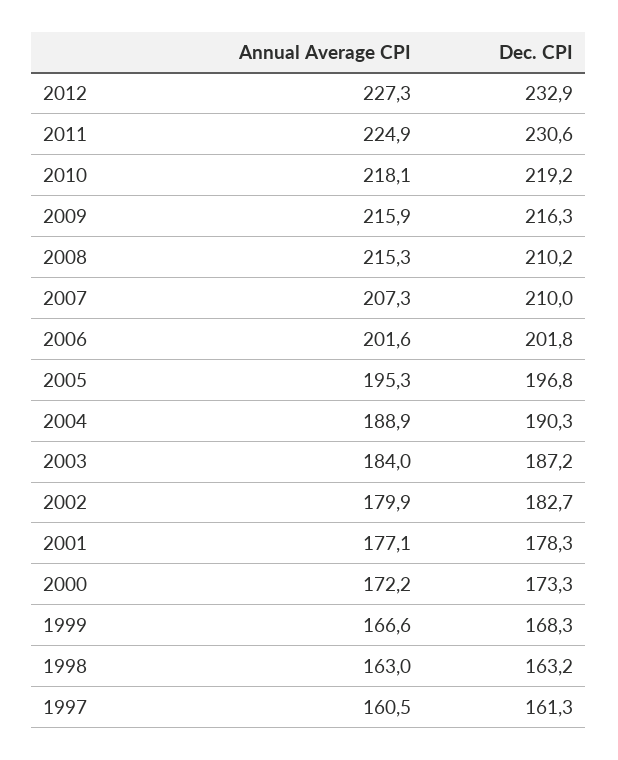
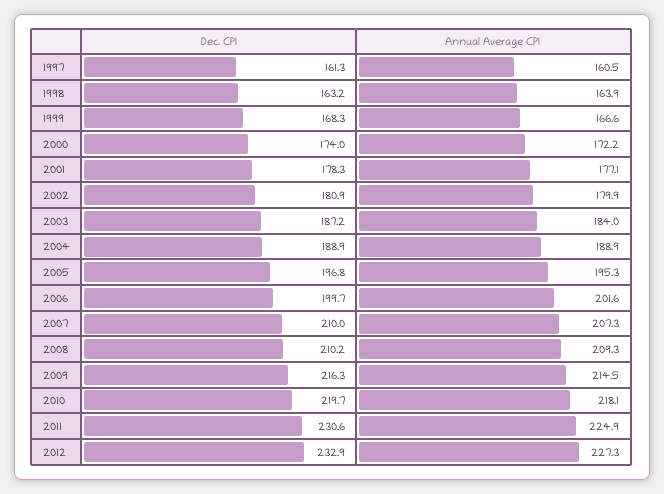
  {
    "Annual Average CPI": {
      "2012": 227.3,
      "2011": 224.9,
      "2010": 218.1,
-     "2009": 215.9,
+     "2009": 214.5,
-     "2008": 215.3,
+     "2008": 209.3,
      "2007": 207.3,
      "2006": 201.6,
      "2005": 195.3,
      "2004": 188.9,
      "2003": 184,
      "2002": 179.9,
      "2001": 177.1,
      "2000": 172.2,
      "1999": 166.6,
-     "1998": 163,
+     "1998": 163.9,
      "1997": 160.5
    },
    "Dec. CPI": {
      "2012": 232.9,
      "2011": 230.6,
-     "2010": 219.2,
+     "2010": 219.7,
      "2009": 216.3,
      "2008": 210.2,
      "2007": 210,
-     "2006": 201.8,
+     "2006": 199.7,
      "2005": 196.8,
-     "2004": 190.3,
+     "2004": 188.9,
      "2003": 187.2,
-     "2002": 182.7,
+     "2002": 180.9,
      "2001": 178.3,
-     "2000": 173.3,
+     "2000": 174,
      "1999": 168.3,
      "1998": 163.2,
      "1997": 161.3
    }
  }

